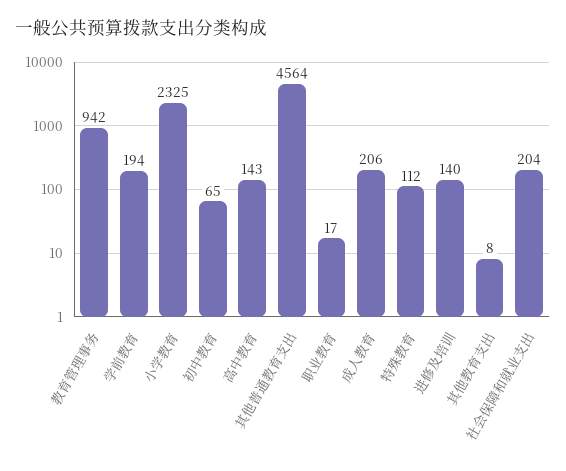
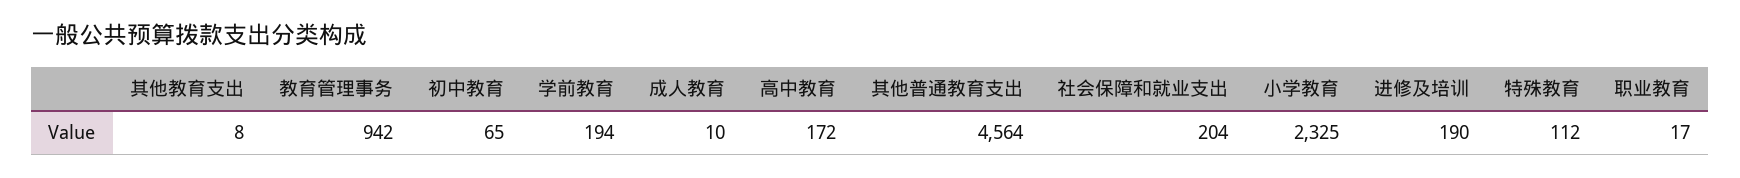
  {
    "教育管理事务": 942,
    "学前教育": 194,
    "小学教育": 2325,
    "初中教育": 65,
-   "高中教育": 143,
+   "高中教育": 172,
    "其他普通教育支出": 4564,
    "职业教育": 17,
-   "成人教育": 206,
+   "成人教育": 10,
    "特殊教育": 112,
-   "进修及培训": 140,
+   "进修及培训": 190,
    "其他教育支出": 8,
    "社会保障和就业支出": 204
  }

